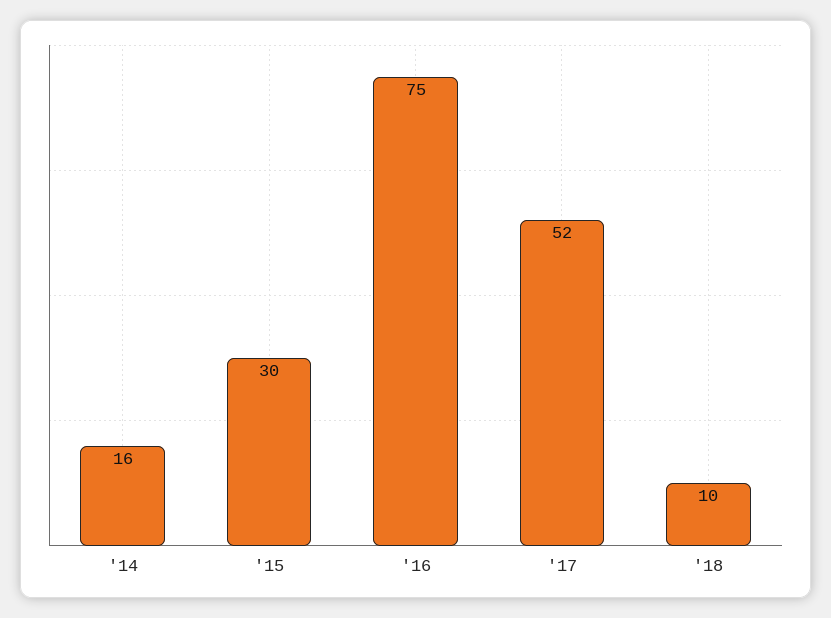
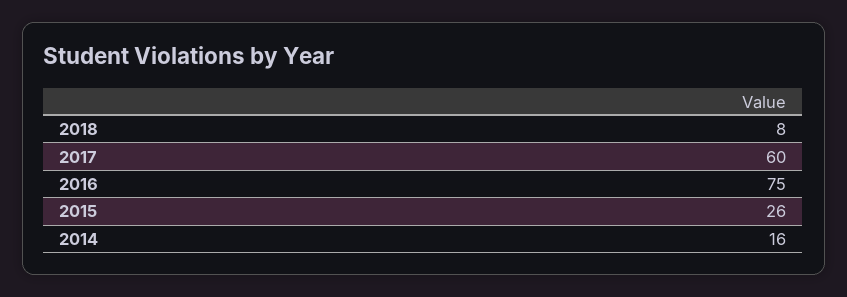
  {
    "'14": 16,
-   "'15": 30,
+   "'15": 26,
    "'16": 75,
-   "'17": 52,
+   "'17": 60,
-   "'18": 10
+   "'18": 8
  }

